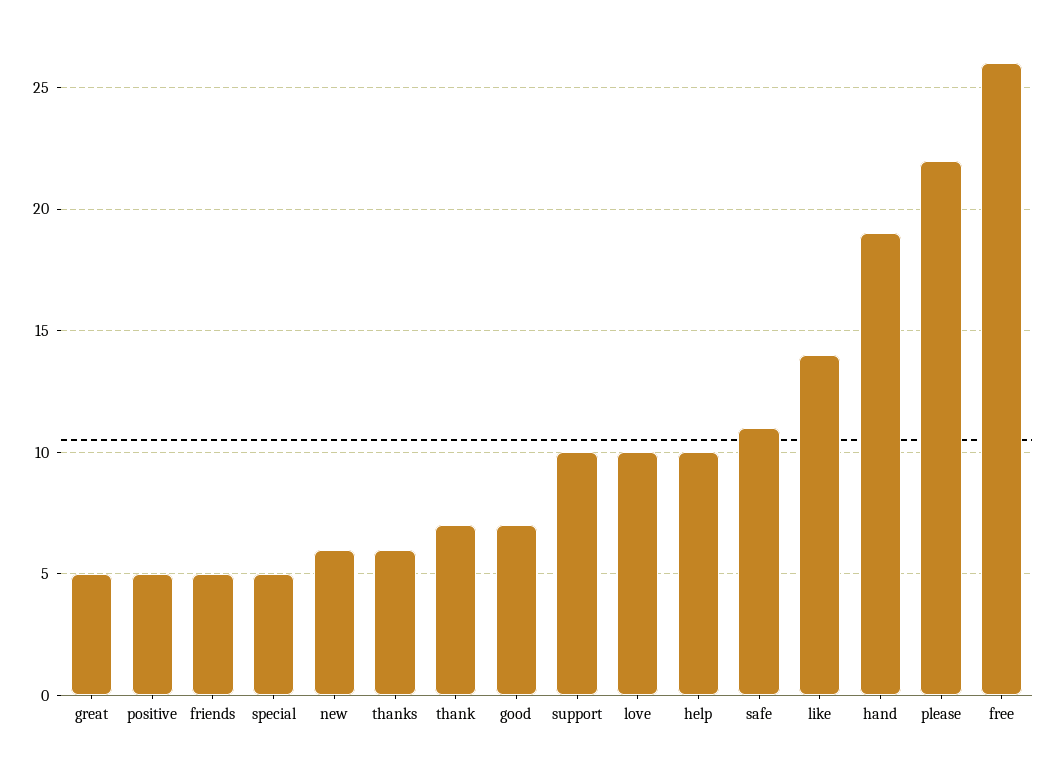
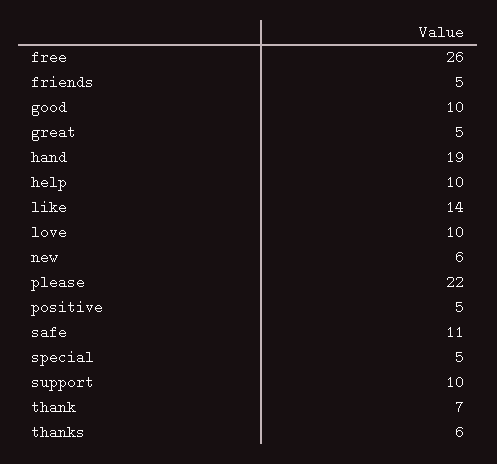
  {
    "great": 5,
    "positive": 5,
    "friends": 5,
    "special": 5,
    "new": 6,
    "thanks": 6,
    "thank": 7,
-   "good": 7,
+   "good": 10,
    "support": 10,
    "love": 10,
    "help": 10,
    "safe": 11,
    "like": 14,
    "hand": 19,
    "please": 22,
    "free": 26
  }

